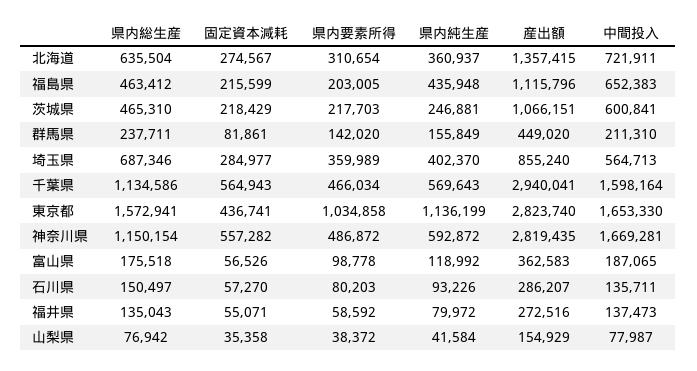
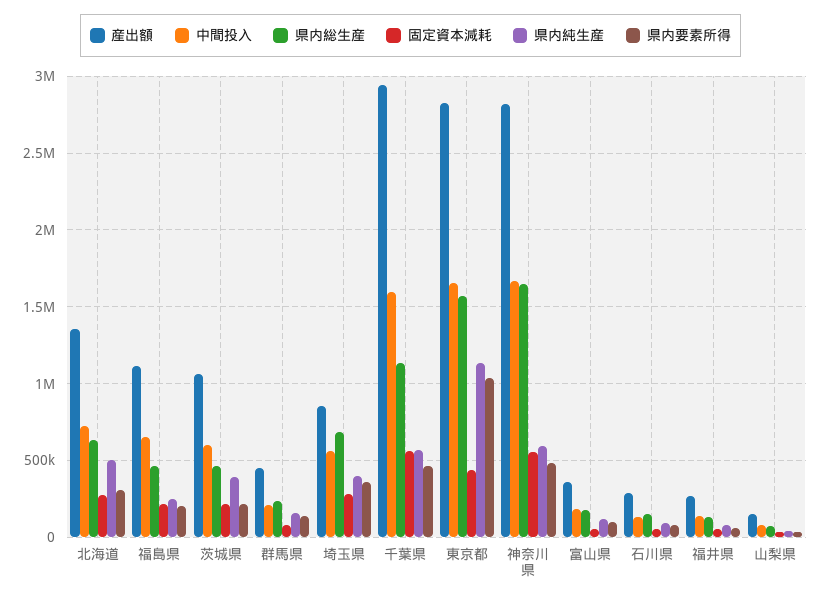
  {
    "県内総生産": {
      "北海道": 635504,
      "福島県": 463412,
      "茨城県": 465310,
      "群馬県": 237711,
      "埼玉県": 687346,
      "千葉県": 1134586,
      "東京都": 1572941,
-     "神奈川県": 1150154,
+     "神奈川県": 1650000,
      "富山県": 175518,
      "石川県": 150497,
      "福井県": 135043,
      "山梨県": 76942
    },
    "固定資本減耗": {
      "北海道": 274567,
      "福島県": 215599,
      "茨城県": 218429,
      "群馬県": 81861,
      "埼玉県": 284977,
      "千葉県": 564943,
      "東京都": 436741,
      "神奈川県": 557282,
      "富山県": 56526,
      "石川県": 57270,
      "福井県": 55071,
      "山梨県": 35358
    },
    "県内要素所得": {
      "北海道": 310654,
      "福島県": 203005,
      "茨城県": 217703,
      "群馬県": 142020,
      "埼玉県": 359989,
      "千葉県": 466034,
      "東京都": 1034858,
      "神奈川県": 486872,
      "富山県": 98778,
      "石川県": 80203,
      "福井県": 58592,
      "山梨県": 38372
    },
    "県内純生産": {
-     "北海道": 360937,
+     "北海道": 500000,
-     "福島県": 435948,
+     "福島県": 250000,
-     "茨城県": 246881,
+     "茨城県": 400000,
      "群馬県": 155849,
      "埼玉県": 402370,
      "千葉県": 569643,
      "東京都": 1136199,
      "神奈川県": 592872,
      "富山県": 118992,
      "石川県": 93226,
      "福井県": 79972,
      "山梨県": 41584
    },
    "産出額": {
      "北海道": 1357415,
      "福島県": 1115796,
      "茨城県": 1066151,
      "群馬県": 449020,
      "埼玉県": 855240,
      "千葉県": 2940041,
      "東京都": 2823740,
      "神奈川県": 2819435,
      "富山県": 362583,
      "石川県": 286207,
      "福井県": 272516,
      "山梨県": 154929
    },
    "中間投入": {
      "北海道": 721911,
      "福島県": 652383,
      "茨城県": 600841,
      "群馬県": 211310,
      "埼玉県": 564713,
      "千葉県": 1598164,
      "東京都": 1653330,
      "神奈川県": 1669281,
      "富山県": 187065,
      "石川県": 135711,
      "福井県": 137473,
      "山梨県": 77987
    }
  }

